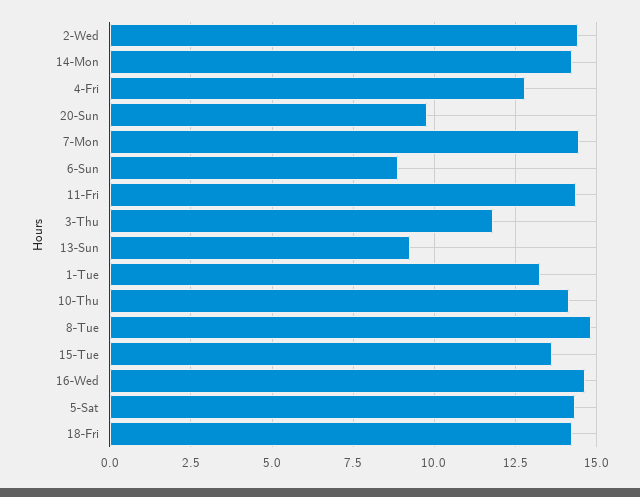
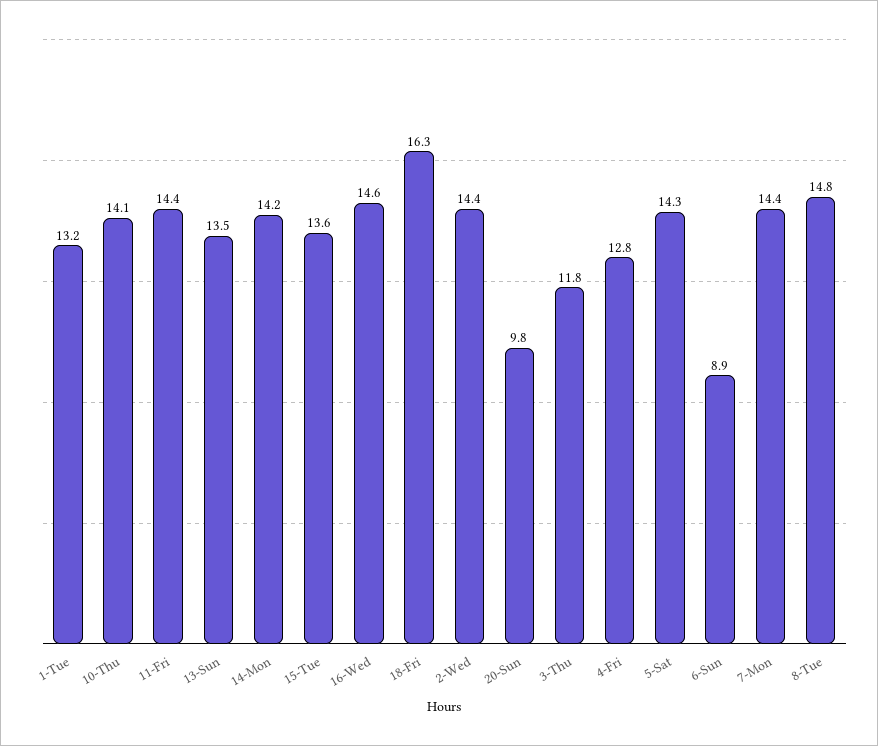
  {
    "2-Wed": 14.4,
    "14-Mon": 14.2,
    "4-Fri": 12.8,
    "20-Sun": 9.8,
    "7-Mon": 14.4,
    "6-Sun": 8.9,
    "11-Fri": 14.4,
    "3-Thu": 11.8,
-   "13-Sun": 9.25,
+   "13-Sun": 13.5,
    "1-Tue": 13.2,
    "10-Thu": 14.1,
    "8-Tue": 14.8,
    "15-Tue": 13.6,
    "16-Wed": 14.6,
    "5-Sat": 14.3,
-   "18-Fri": 14.25
+   "18-Fri": 16.3
  }

